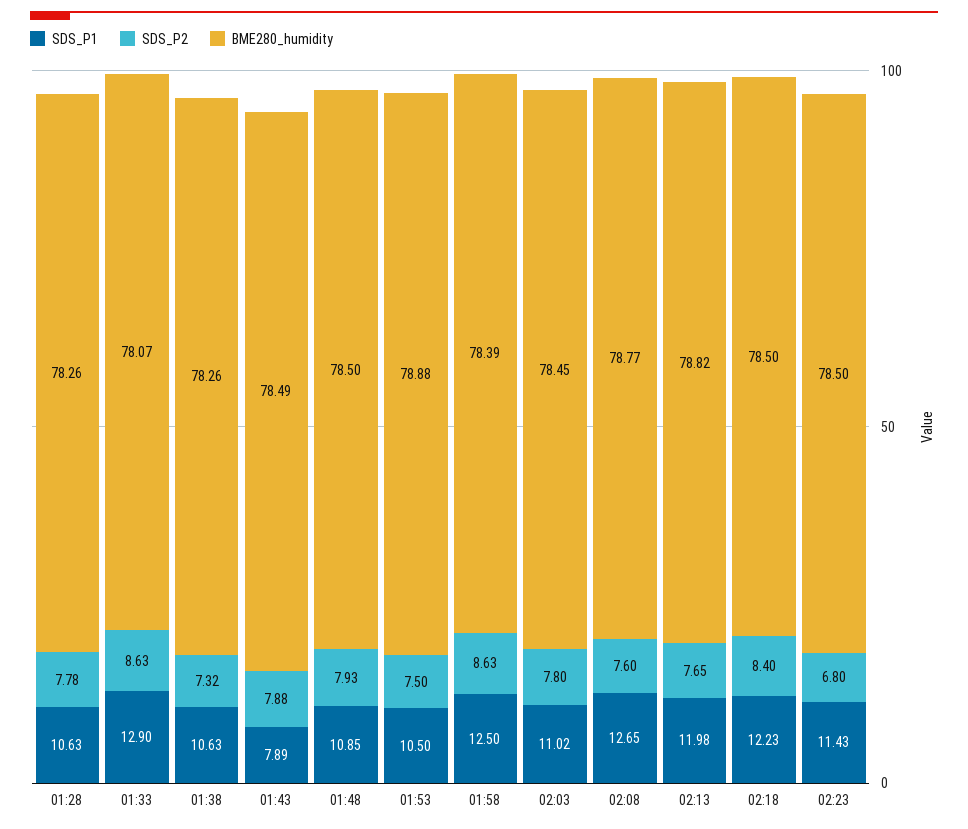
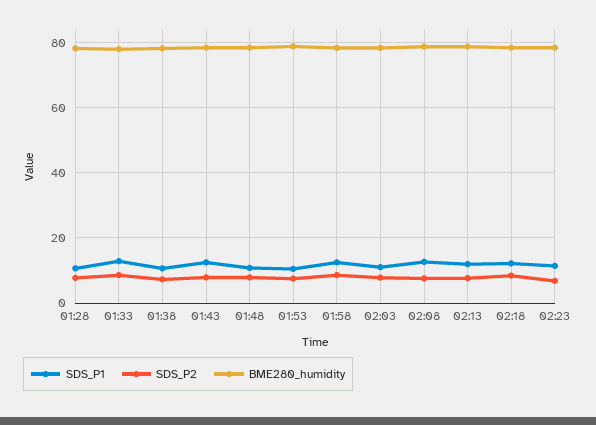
  {
    "SDS_P1": {
      "01:28": 10.63,
      "01:33": 12.9,
      "01:38": 10.63,
-     "01:43": 7.89,
+     "01:43": 12,
      "01:48": 10.85,
      "01:53": 10.5,
      "01:58": 12.5,
      "02:03": 11.02,
      "02:08": 12.65,
      "02:13": 11.98,
      "02:18": 12.23,
      "02:23": 11.43
    },
    "SDS_P2": {
      "01:28": 7.78,
      "01:33": 8.63,
      "01:38": 7.32,
      "01:43": 7.88,
      "01:48": 7.93,
      "01:53": 7.5,
      "01:58": 8.63,
      "02:03": 7.8,
      "02:08": 7.6,
      "02:13": 7.65,
      "02:18": 8.4,
      "02:23": 6.8
    },
    "BME280_humidity": {
      "01:28": 78.26,
      "01:33": 78.07,
      "01:38": 78.26,
      "01:43": 78.49,
      "01:48": 78.5,
      "01:53": 78.88,
      "01:58": 78.39,
      "02:03": 78.45,
      "02:08": 78.77,
      "02:13": 78.82,
      "02:18": 78.5,
      "02:23": 78.5
    }
  }

